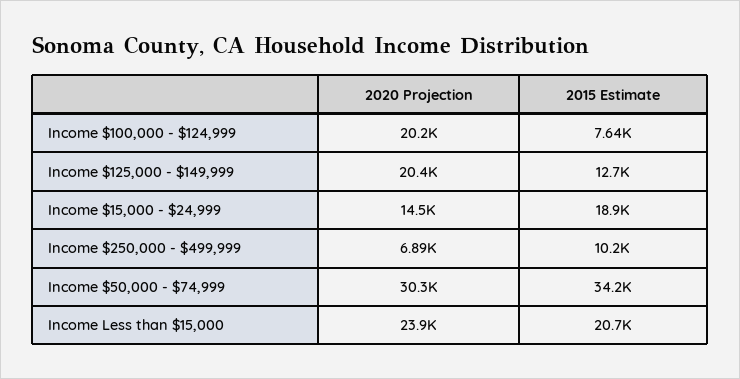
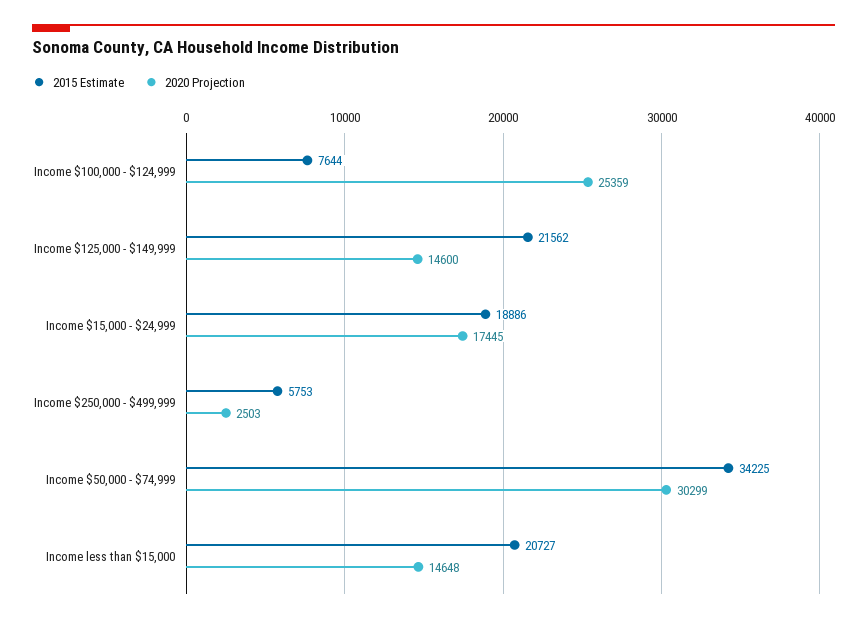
  {
    "2020 Projection": {
-     "Income $100,000 - $124,999": 20200,
+     "Income $100,000 - $124,999": 25359,
-     "Income $125,000 - $149,999": 20400,
+     "Income $125,000 - $149,999": 14600,
-     "Income $15,000 - $24,999": 14500,
+     "Income $15,000 - $24,999": 17445,
-     "Income $250,000 - $499,999": 6890,
+     "Income $250,000 - $499,999": 2503,
      "Income $50,000 - $74,999": 30299,
-     "Income Less than $15,000": 23900
+     "Income Less than $15,000": 14648
    },
    "2015 Estimate": {
      "Income $100,000 - $124,999": 7644,
-     "Income $125,000 - $149,999": 12700,
+     "Income $125,000 - $149,999": 21562,
      "Income $15,000 - $24,999": 18886,
-     "Income $250,000 - $499,999": 10200,
+     "Income $250,000 - $499,999": 5753,
      "Income $50,000 - $74,999": 34225,
      "Income Less than $15,000": 20727
    }
  }

